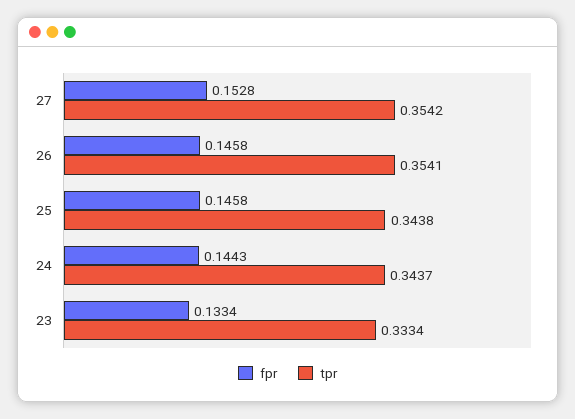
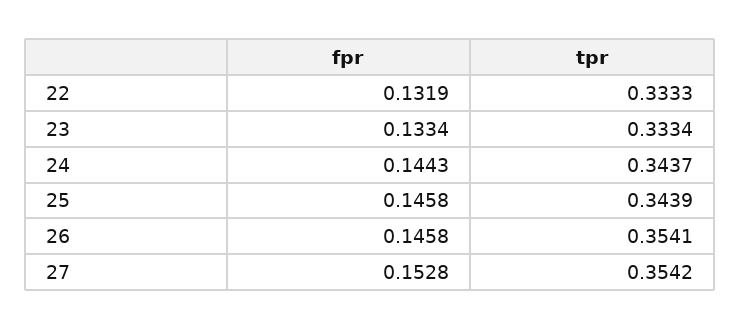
  {
    "fpr": {
      "27": 0.1528,
      "26": 0.1458,
      "25": 0.1458,
      "24": 0.1443,
-     "23": 0.1334
+     "23": 0.1334,
+     "22": 0.1319
    },
    "tpr": {
      "27": 0.3542,
      "26": 0.3541,
-     "25": 0.3438,
+     "25": 0.3439,
      "24": 0.3437,
-     "23": 0.3334
+     "23": 0.3334,
+     "22": 0.3333
    }
  }

